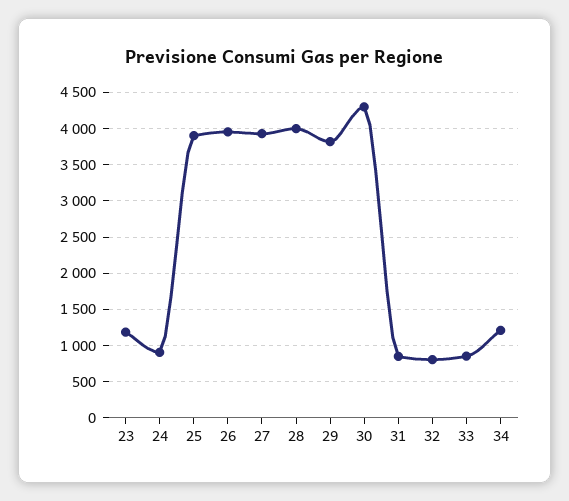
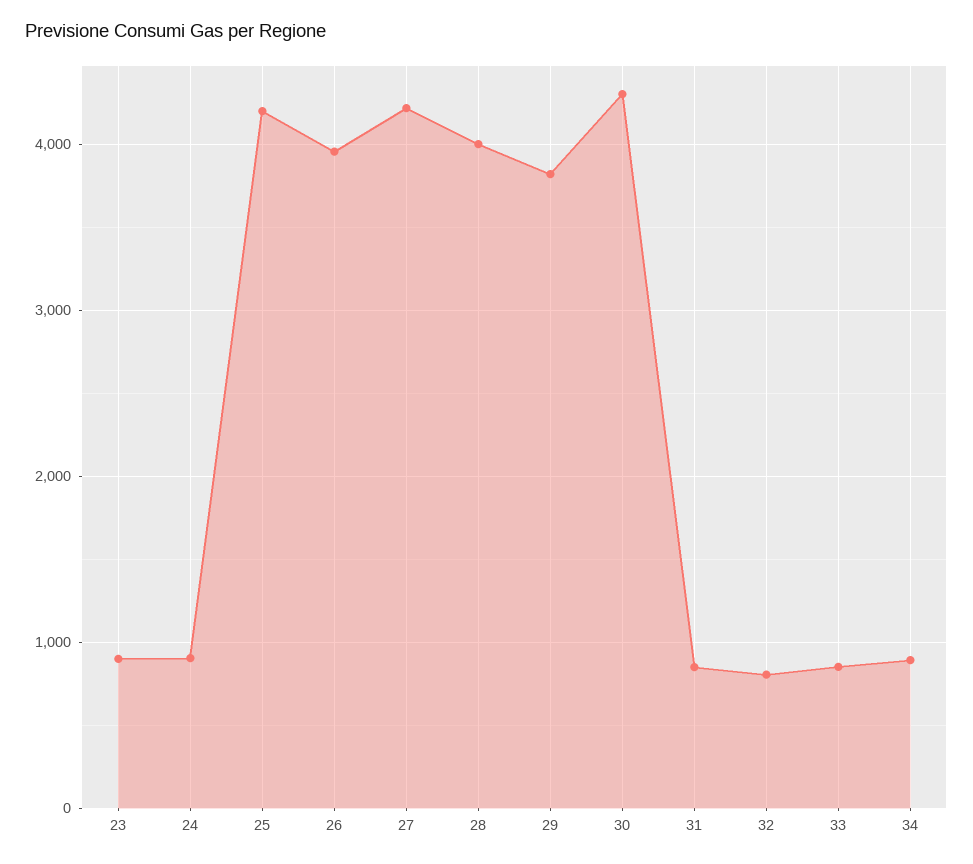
  {
-   "23": 1200,
+   "23": 900,
    "24": 900,
-   "25": 3900,
+   "25": 4200,
    "26": 4000,
-   "27": 3900,
+   "27": 4200,
    "28": 4000,
    "29": 3800,
    "30": 4300,
    "31": 900,
    "32": 800,
    "33": 900,
-   "34": 1200
+   "34": 900
  }

